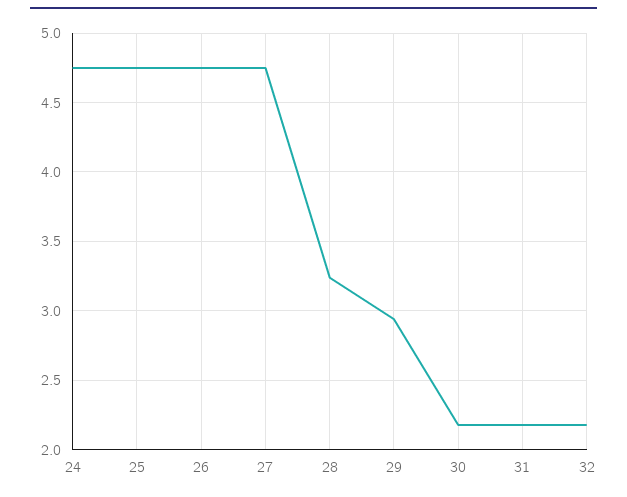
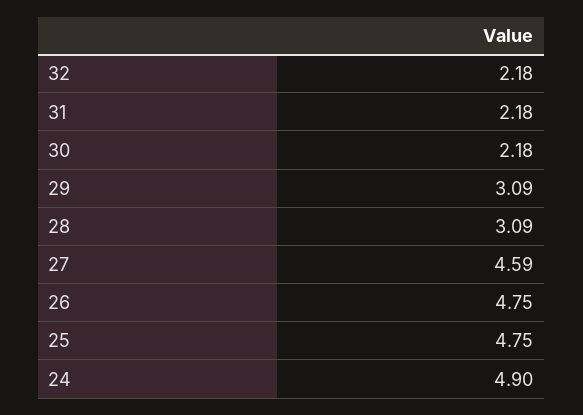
  {
-   "24": 4.75,
+   "24": 4.9,
    "25": 4.75,
    "26": 4.75,
-   "27": 4.75,
+   "27": 4.59,
-   "28": 3.25,
+   "28": 3.09,
-   "29": 2.95,
+   "29": 3.09,
    "30": 2.18,
    "31": 2.18,
    "32": 2.18
  }

